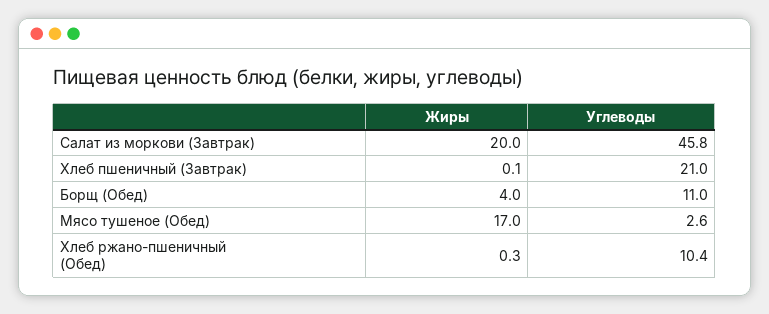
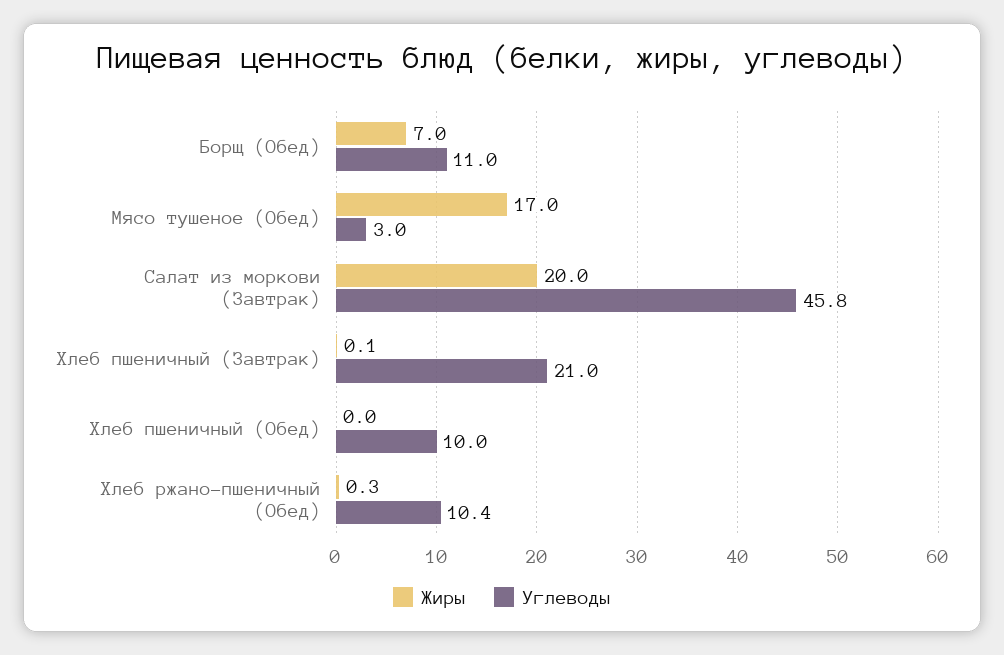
  {
    "Жиры": {
      "Салат из моркови (Завтрак)": 20,
      "Хлеб пшеничный (Завтрак)": 0.1,
-     "Борщ (Обед)": 4,
+     "Борщ (Обед)": 7,
      "Мясо тушеное (Обед)": 17,
-     "Хлеб ржано-пшеничный (Обед)": 0.3
+     "Хлеб ржано-пшеничный (Обед)": 0.3,
+     "Хлеб пшеничный (Обед)": 0
    },
    "Углеводы": {
      "Салат из моркови (Завтрак)": 45.8,
      "Хлеб пшеничный (Завтрак)": 21,
      "Борщ (Обед)": 11,
-     "Мясо тушеное (Обед)": 2.6,
+     "Мясо тушеное (Обед)": 3,
-     "Хлеб ржано-пшеничный (Обед)": 10.4
+     "Хлеб ржано-пшеничный (Обед)": 10.4,
+     "Хлеб пшеничный (Обед)": 10
    }
  }

